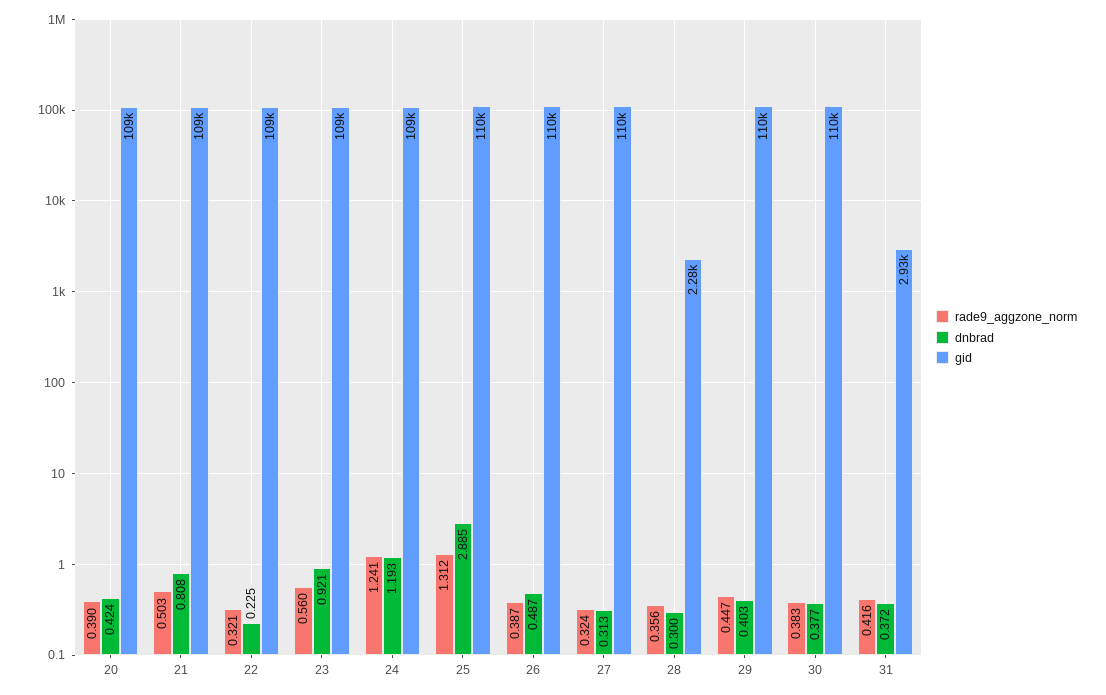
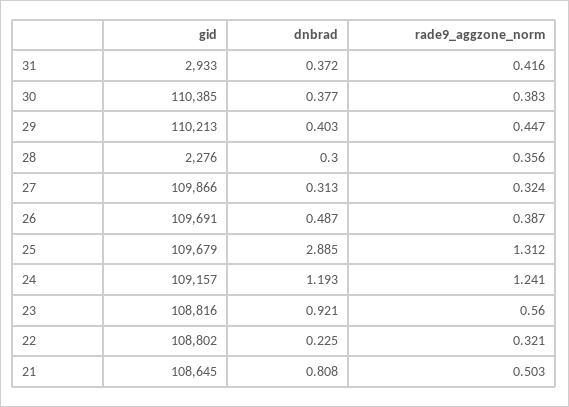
  {
    "rade9_aggzone_norm": {
-     "20": 0.39,
      "21": 0.503,
      "22": 0.321,
      "23": 0.56,
      "24": 1.241,
      "25": 1.312,
      "26": 0.387,
      "27": 0.324,
      "28": 0.356,
      "29": 0.447,
      "30": 0.383,
      "31": 0.416
    },
    "dnbrad": {
-     "20": 0.424,
      "21": 0.808,
      "22": 0.225,
      "23": 0.921,
      "24": 1.193,
      "25": 2.885,
      "26": 0.487,
      "27": 0.313,
      "28": 0.3,
      "29": 0.403,
      "30": 0.377,
      "31": 0.372
    },
    "gid": {
-     "20": 109000,
      "21": 108645,
      "22": 108802,
      "23": 108816,
      "24": 109157,
      "25": 109679,
      "26": 109691,
      "27": 109866,
      "28": 2276,
      "29": 110213,
      "30": 110385,
      "31": 2933
    }
  }

